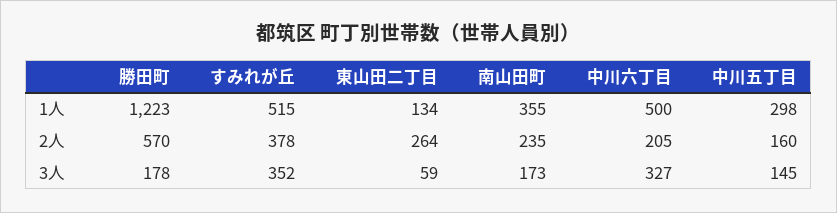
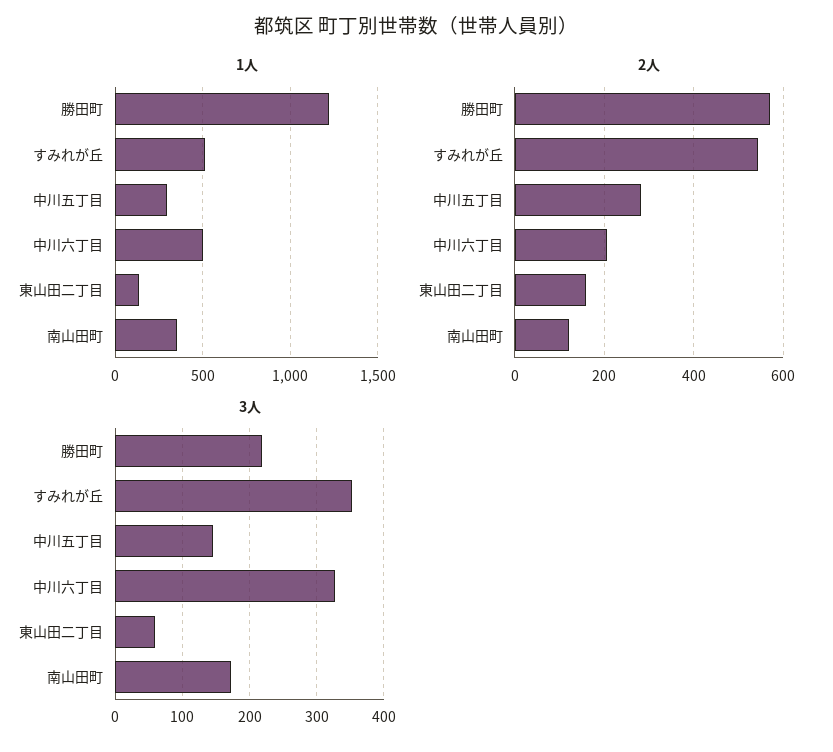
  {
    "1人": {
      "勝田町": 1223,
      "すみれが丘": 515,
      "東山田二丁目": 134,
      "南山田町": 355,
      "中川六丁目": 500,
      "中川五丁目": 298
    },
    "2人": {
      "勝田町": 570,
-     "すみれが丘": 378,
+     "すみれが丘": 540,
-     "東山田二丁目": 264,
+     "東山田二丁目": 160,
-     "南山田町": 235,
+     "南山田町": 120,
      "中川六丁目": 205,
-     "中川五丁目": 160
+     "中川五丁目": 280
    },
    "3人": {
-     "勝田町": 178,
+     "勝田町": 220,
      "すみれが丘": 352,
      "東山田二丁目": 59,
      "南山田町": 173,
      "中川六丁目": 327,
      "中川五丁目": 145
    }
  }

